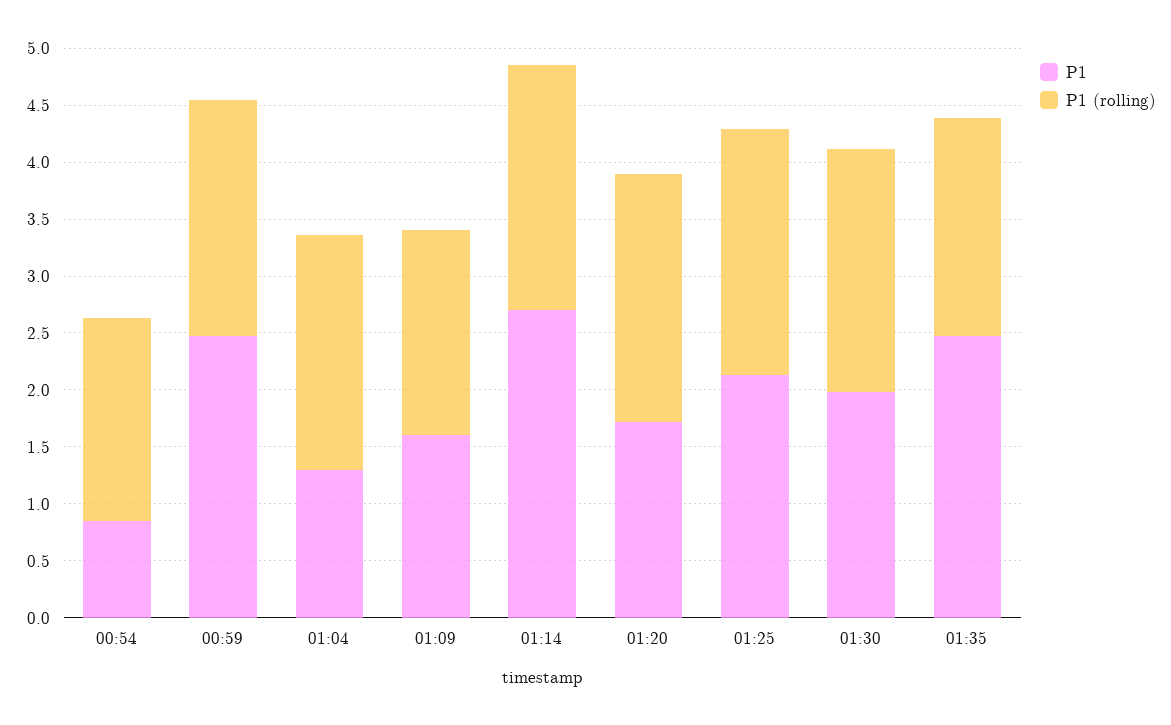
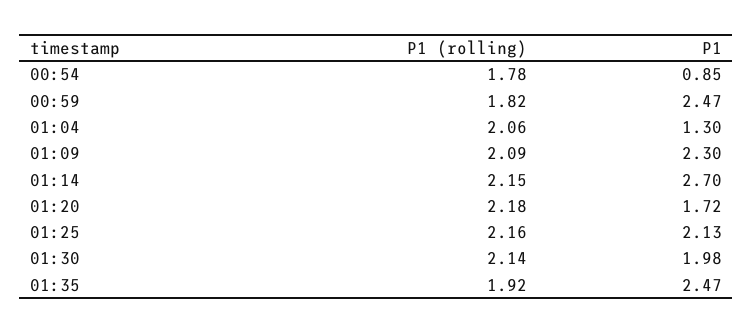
  {
    "P1": {
      "00:54": 0.85,
      "00:59": 2.47,
      "01:04": 1.3,
-     "01:09": 1.6,
+     "01:09": 2.3,
      "01:14": 2.7,
      "01:20": 1.72,
      "01:25": 2.13,
      "01:30": 1.98,
      "01:35": 2.47
    },
    "P1 (rolling)": {
      "00:54": 1.78,
-     "00:59": 2.1,
+     "00:59": 1.82,
      "01:04": 2.06,
-     "01:09": 1.8,
+     "01:09": 2.09,
      "01:14": 2.15,
      "01:20": 2.18,
      "01:25": 2.16,
      "01:30": 2.14,
      "01:35": 1.92
    }
  }

